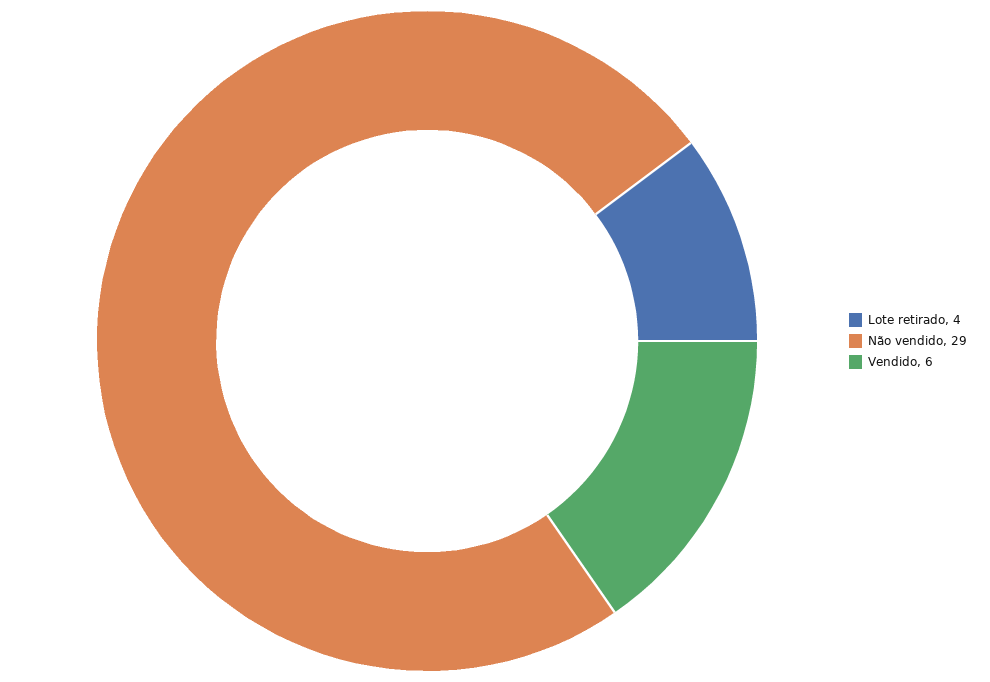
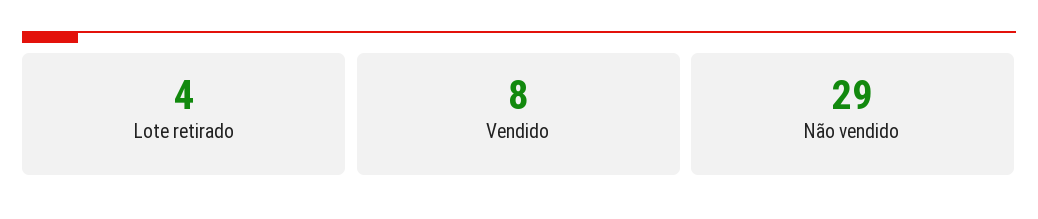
  {
    "Lote retirado": 4,
    "Não vendido": 29,
-   "Vendido": 6
+   "Vendido": 8
  }

